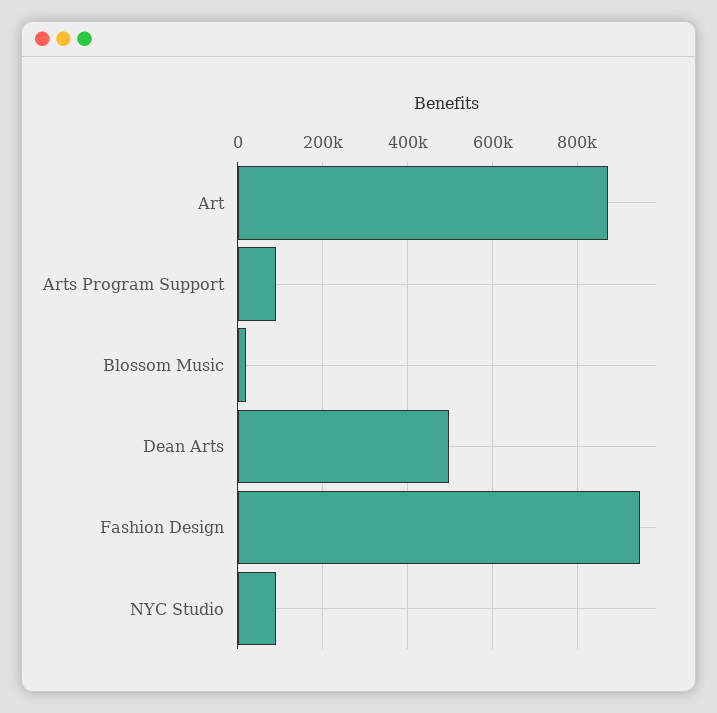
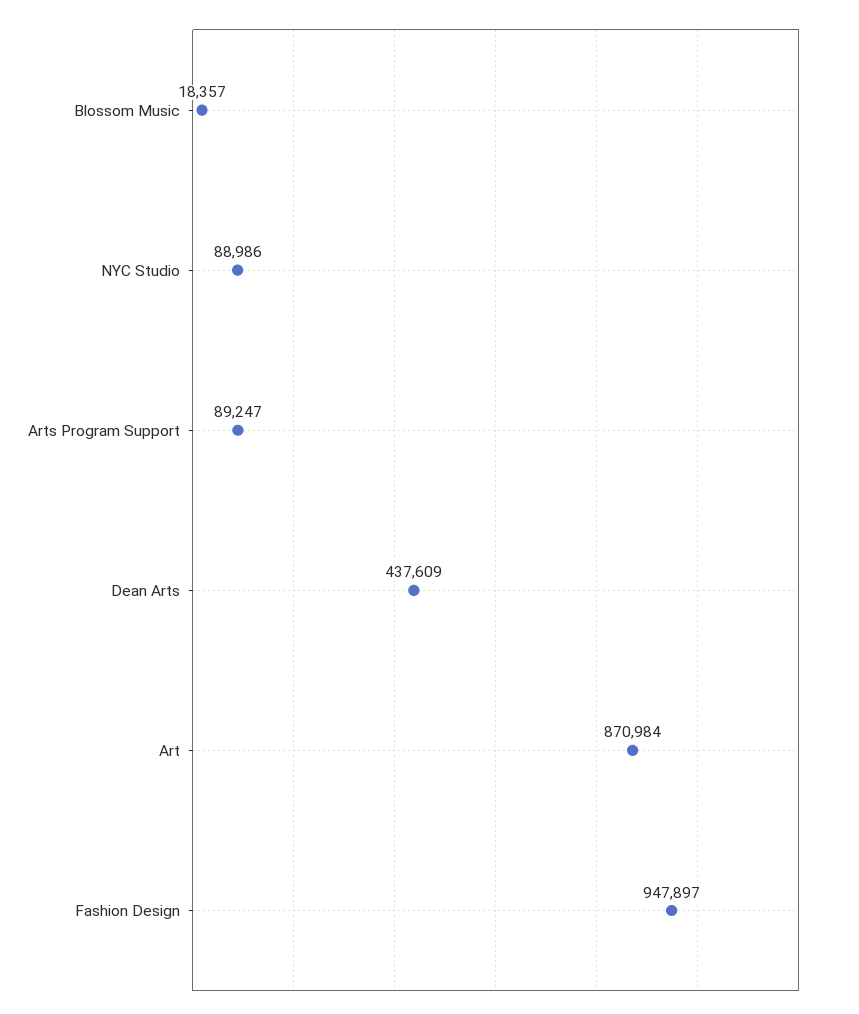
  {
    "Art": 870984,
    "Arts Program Support": 89247,
    "Blossom Music": 18357,
-   "Dean Arts": 500000,
+   "Dean Arts": 437609,
    "Fashion Design": 947897,
    "NYC Studio": 88986
  }

